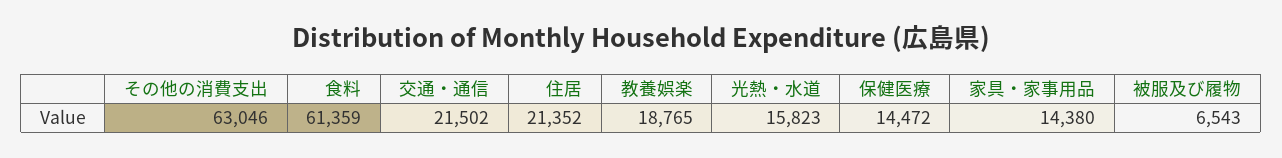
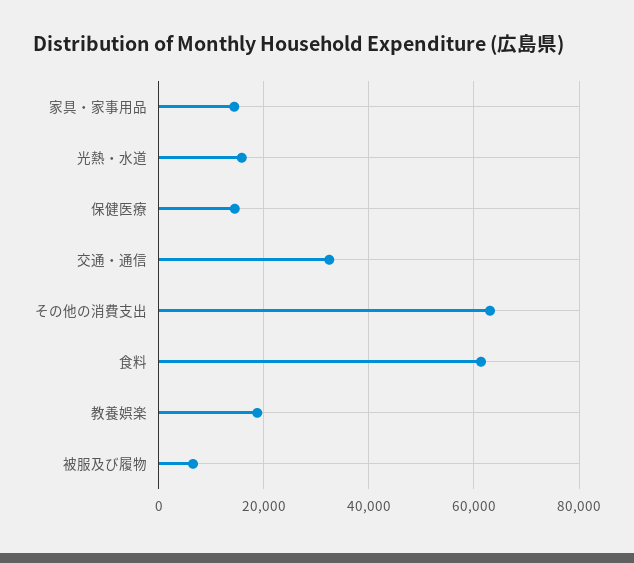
  {
    "その他の消費支出": 63046,
    "食料": 61359,
-   "交通・通信": 21502,
+   "交通・通信": 32000,
-   "住居": 21352,
    "教養娯楽": 18765,
    "光熱・水道": 15823,
    "保健医療": 14472,
    "家具・家事用品": 14380,
    "被服及び履物": 6543
  }

